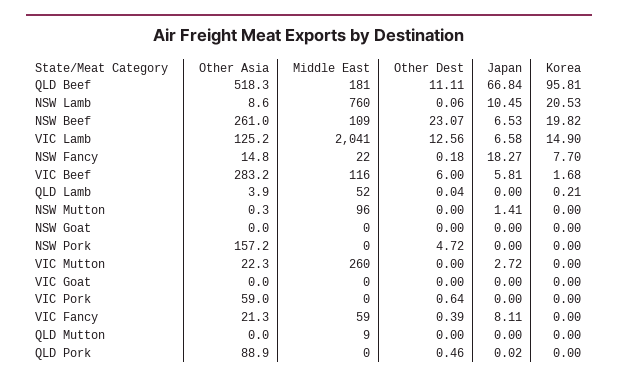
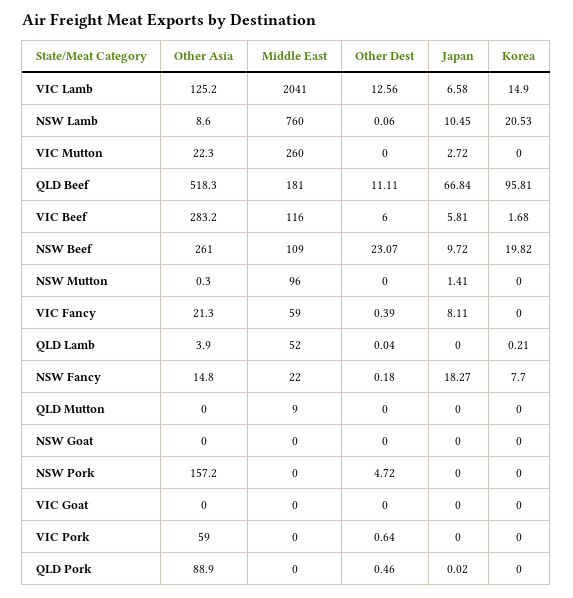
  {
    "Other Asia": {
      "QLD Beef": 518.3,
      "NSW Lamb": 8.6,
      "NSW Beef": 261,
      "VIC Lamb": 125.2,
      "NSW Fancy": 14.8,
      "VIC Beef": 283.2,
      "QLD Lamb": 3.9,
      "NSW Mutton": 0.3,
      "NSW Goat": 0,
      "NSW Pork": 157.2,
      "VIC Mutton": 22.3,
      "VIC Goat": 0,
      "VIC Pork": 59,
      "VIC Fancy": 21.3,
      "QLD Mutton": 0,
      "QLD Pork": 88.9
    },
    "Middle East": {
      "QLD Beef": 181,
      "NSW Lamb": 760,
      "NSW Beef": 109,
      "VIC Lamb": 2041,
      "NSW Fancy": 22,
      "VIC Beef": 116,
      "QLD Lamb": 52,
      "NSW Mutton": 96,
      "NSW Goat": 0,
      "NSW Pork": 0,
      "VIC Mutton": 260,
      "VIC Goat": 0,
      "VIC Pork": 0,
      "VIC Fancy": 59,
      "QLD Mutton": 9,
      "QLD Pork": 0
    },
    "Other Dest": {
      "QLD Beef": 11.11,
      "NSW Lamb": 0.06,
      "NSW Beef": 23.07,
      "VIC Lamb": 12.56,
      "NSW Fancy": 0.18,
      "VIC Beef": 6,
      "QLD Lamb": 0.04,
      "NSW Mutton": 0,
      "NSW Goat": 0,
      "NSW Pork": 4.72,
      "VIC Mutton": 0,
      "VIC Goat": 0,
      "VIC Pork": 0.64,
      "VIC Fancy": 0.39,
      "QLD Mutton": 0,
      "QLD Pork": 0.46
    },
    "Japan": {
      "QLD Beef": 66.84,
      "NSW Lamb": 10.45,
-     "NSW Beef": 6.53,
+     "NSW Beef": 9.72,
      "VIC Lamb": 6.58,
      "NSW Fancy": 18.27,
      "VIC Beef": 5.81,
      "QLD Lamb": 0,
      "NSW Mutton": 1.41,
      "NSW Goat": 0,
      "NSW Pork": 0,
      "VIC Mutton": 2.72,
      "VIC Goat": 0,
      "VIC Pork": 0,
      "VIC Fancy": 8.11,
      "QLD Mutton": 0,
      "QLD Pork": 0.02
    },
    "Korea": {
      "QLD Beef": 95.81,
      "NSW Lamb": 20.53,
      "NSW Beef": 19.82,
      "VIC Lamb": 14.9,
      "NSW Fancy": 7.7,
      "VIC Beef": 1.68,
      "QLD Lamb": 0.21,
      "NSW Mutton": 0,
      "NSW Goat": 0,
      "NSW Pork": 0,
      "VIC Mutton": 0,
      "VIC Goat": 0,
      "VIC Pork": 0,
      "VIC Fancy": 0,
      "QLD Mutton": 0,
      "QLD Pork": 0
    }
  }

